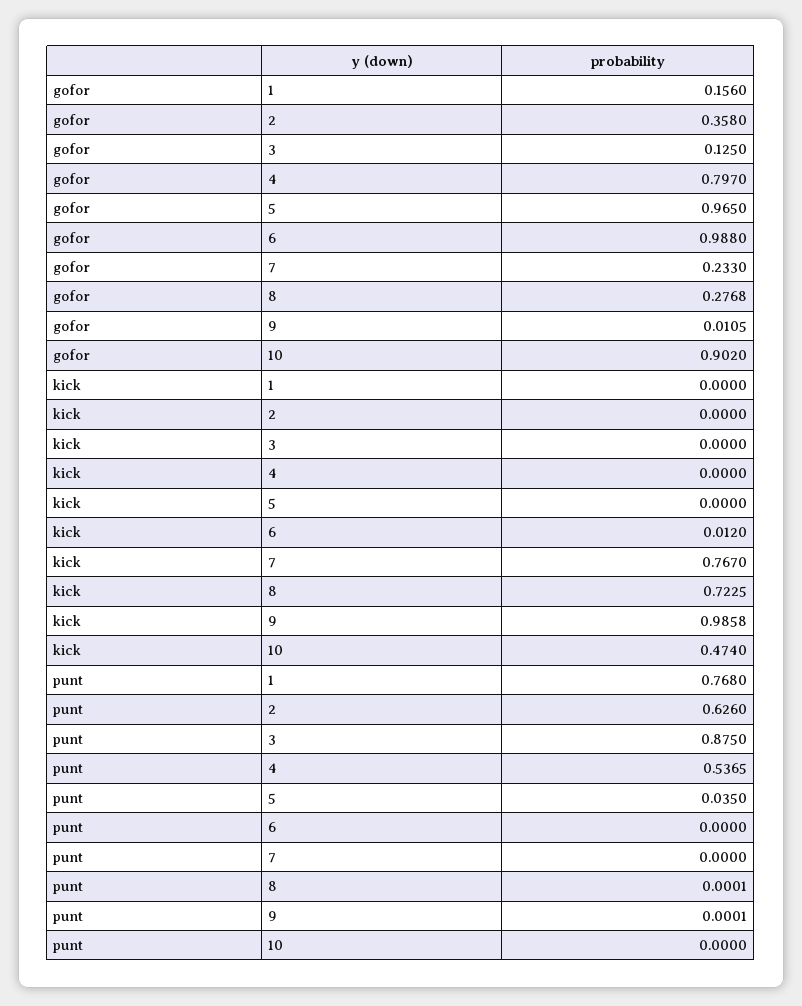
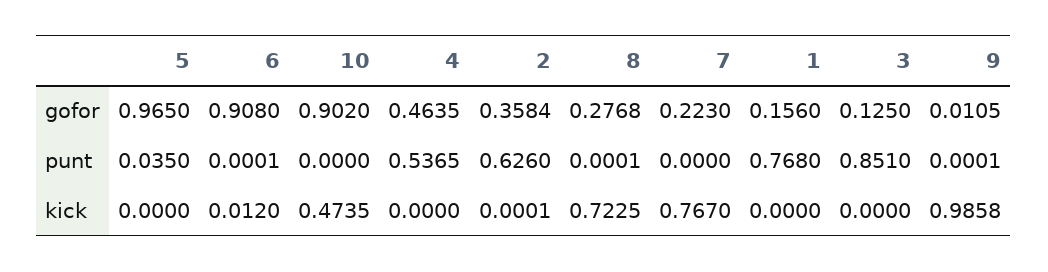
  {
    "gofor": {
      "1": 0.156,
-     "2": 0.358,
+     "2": 0.3584,
      "3": 0.125,
-     "4": 0.797,
+     "4": 0.4635,
      "5": 0.965,
-     "6": 0.988,
+     "6": 0.908,
-     "7": 0.233,
+     "7": 0.223,
      "8": 0.2768,
      "9": 0.0105,
      "10": 0.902
    },
    "kick": {
      "1": 0,
-     "2": 0,
+     "2": 0.0001,
      "3": 0,
      "4": 0,
      "5": 0,
      "6": 0.012,
      "7": 0.767,
      "8": 0.7225,
      "9": 0.9858,
-     "10": 0.474
+     "10": 0.4735
    },
    "punt": {
      "1": 0.768,
      "2": 0.626,
-     "3": 0.875,
+     "3": 0.851,
      "4": 0.5365,
      "5": 0.035,
-     "6": 0,
+     "6": 0.0001,
      "7": 0,
      "8": 0.0001,
      "9": 0.0001,
      "10": 0
    }
  }

